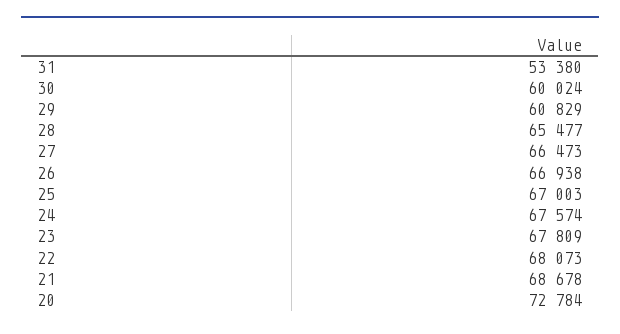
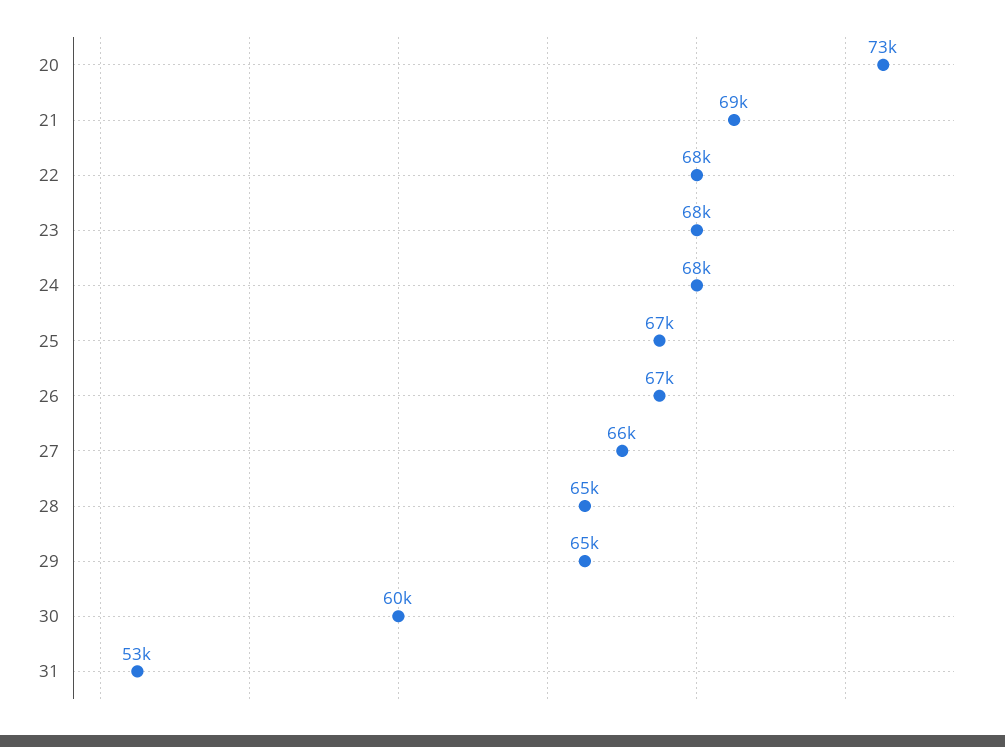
  {
    "31": 53380,
    "30": 60024,
-   "29": 60829,
+   "29": 65000,
    "28": 65477,
    "27": 66473,
    "26": 66938,
    "25": 67003,
    "24": 67574,
    "23": 67809,
    "22": 68073,
    "21": 68678,
    "20": 72784
  }

